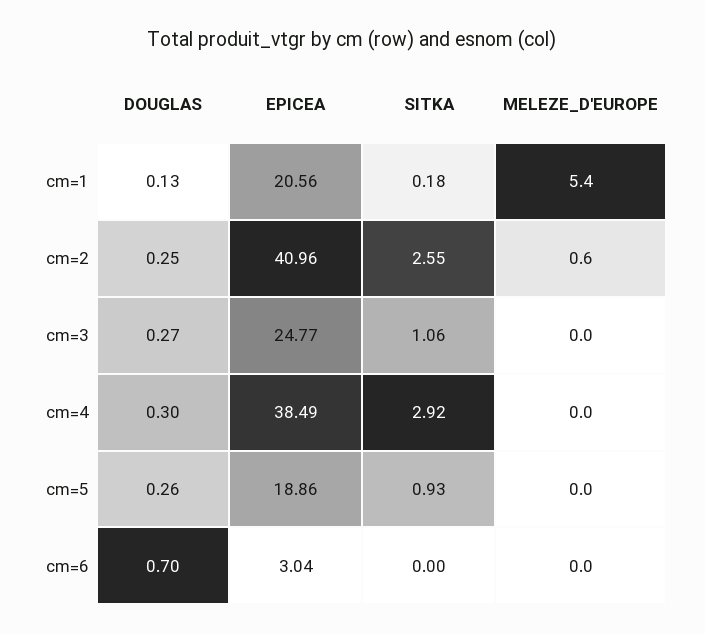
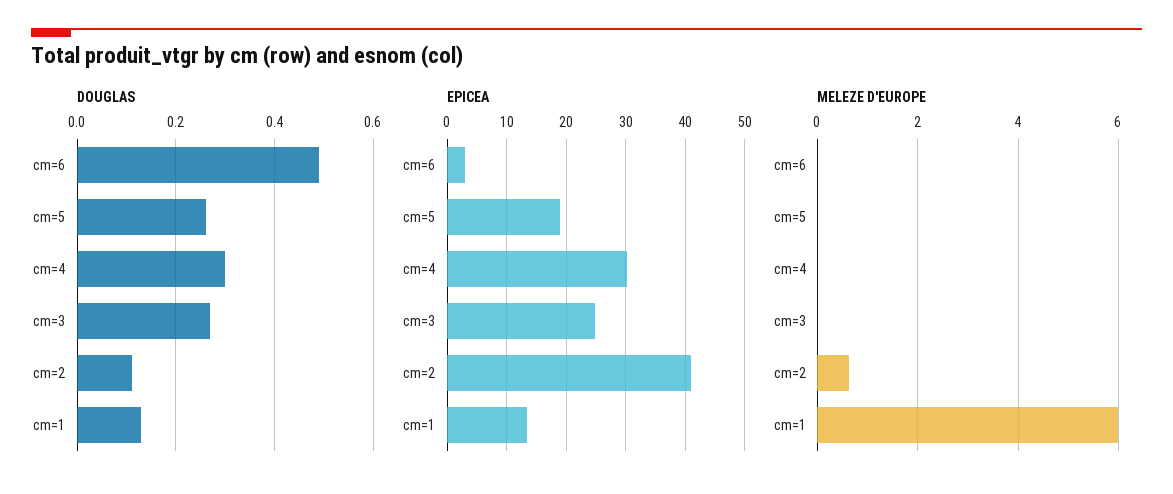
  {
    "DOUGLAS": {
      "cm=1": 0.13,
-     "cm=2": 0.25,
+     "cm=2": 0.1,
      "cm=3": 0.27,
      "cm=4": 0.3,
      "cm=5": 0.26,
-     "cm=6": 0.7
+     "cm=6": 0.5
    },
    "EPICEA": {
-     "cm=1": 20.56,
+     "cm=1": 14,
      "cm=2": 40.96,
      "cm=3": 24.77,
-     "cm=4": 38.49,
+     "cm=4": 30,
      "cm=5": 18.86,
      "cm=6": 3.04
    },
-   "SITKA": {
-     "cm=1": 0.18,
-     "cm=2": 2.55,
-     "cm=3": 1.06,
-     "cm=4": 2.92,
-     "cm=5": 0.93,
-     "cm=6": 0
-   },
    "MELEZE_D'EUROPE": {
-     "cm=1": 5.4,
+     "cm=1": 6,
      "cm=2": 0.6,
      "cm=3": 0,
      "cm=4": 0,
      "cm=5": 0,
      "cm=6": 0
    }
  }

